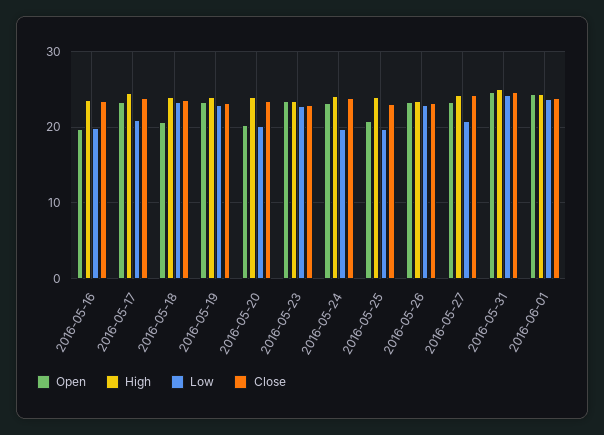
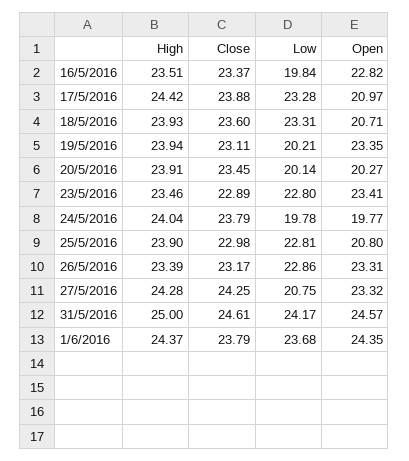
  {
    "Open": {
-     "2016-05-16": 20,
+     "2016-05-16": 22.82,
-     "2016-05-17": 23,
+     "2016-05-17": 20.97,
      "2016-05-18": 20.71,
      "2016-05-19": 23.35,
      "2016-05-20": 20.27,
      "2016-05-23": 23.41,
-     "2016-05-24": 23,
+     "2016-05-24": 19.77,
      "2016-05-25": 20.8,
      "2016-05-26": 23.31,
      "2016-05-27": 23.32,
      "2016-05-31": 24.57,
      "2016-06-01": 24.35
    },
    "High": {
      "2016-05-16": 23.51,
      "2016-05-17": 24.42,
      "2016-05-18": 23.93,
      "2016-05-19": 23.94,
      "2016-05-20": 23.91,
      "2016-05-23": 23.46,
      "2016-05-24": 24.04,
      "2016-05-25": 23.9,
      "2016-05-26": 23.39,
      "2016-05-27": 24.28,
      "2016-05-31": 25,
      "2016-06-01": 24.37
    },
    "Low": {
      "2016-05-16": 19.84,
-     "2016-05-17": 21,
+     "2016-05-17": 23.28,
      "2016-05-18": 23.31,
-     "2016-05-19": 23,
+     "2016-05-19": 20.21,
      "2016-05-20": 20.14,
      "2016-05-23": 22.8,
      "2016-05-24": 19.78,
-     "2016-05-25": 20,
+     "2016-05-25": 22.81,
      "2016-05-26": 22.86,
      "2016-05-27": 20.75,
      "2016-05-31": 24.17,
      "2016-06-01": 23.68
    },
    "Close": {
      "2016-05-16": 23.37,
      "2016-05-17": 23.88,
      "2016-05-18": 23.6,
      "2016-05-19": 23.11,
      "2016-05-20": 23.45,
      "2016-05-23": 22.89,
      "2016-05-24": 23.79,
      "2016-05-25": 22.98,
      "2016-05-26": 23.17,
      "2016-05-27": 24.25,
      "2016-05-31": 24.61,
      "2016-06-01": 23.79
    }
  }

